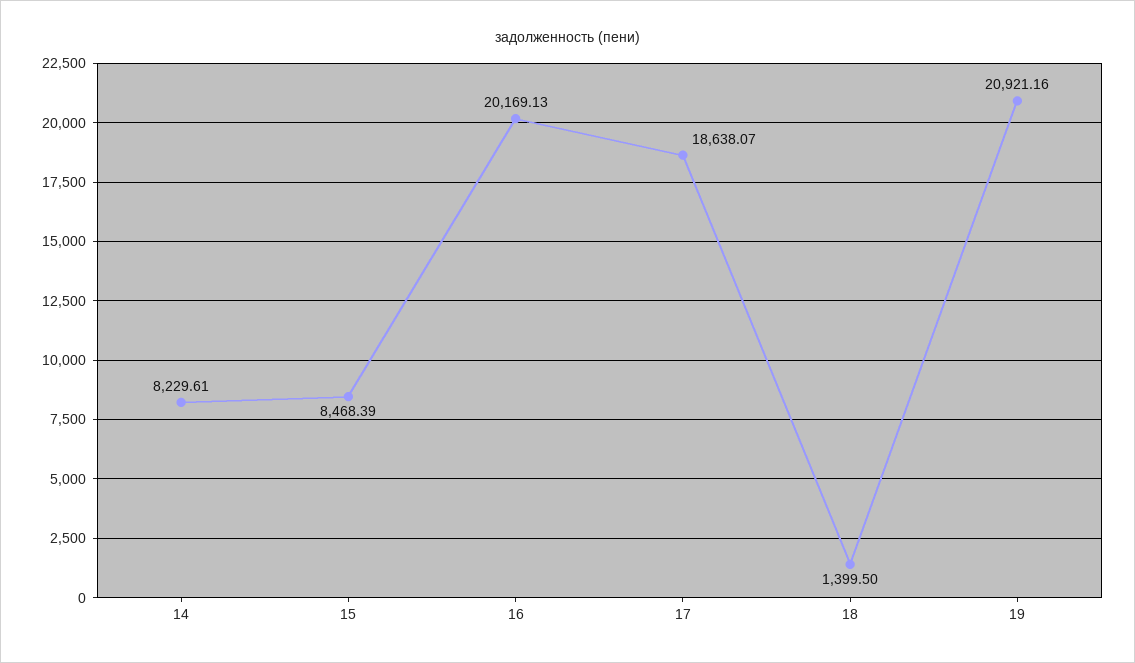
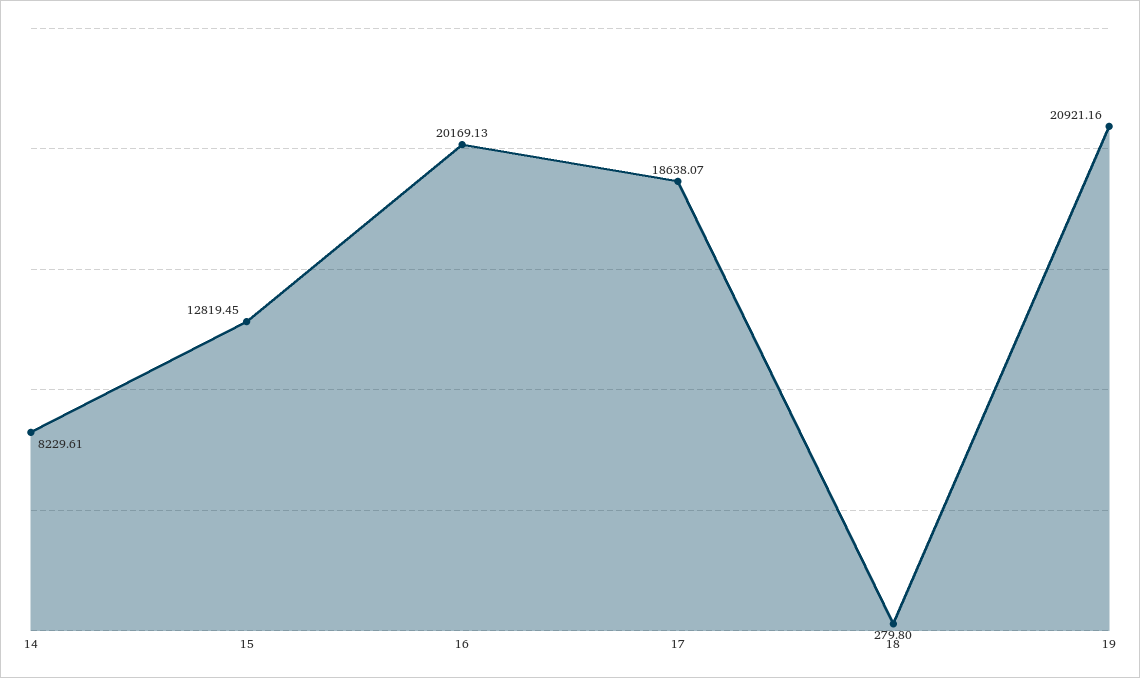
  {
    "14": 8229.61,
-   "15": 8468.39,
+   "15": 12819.45,
    "16": 20169.13,
    "17": 18638.07,
-   "18": 1399.5,
+   "18": 279.8,
    "19": 20921.16
  }

